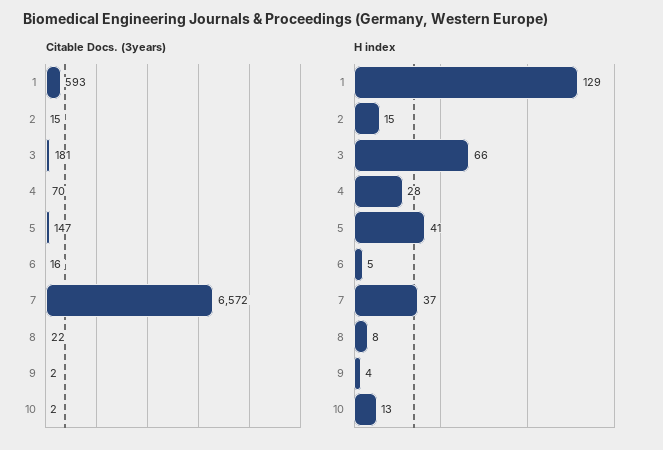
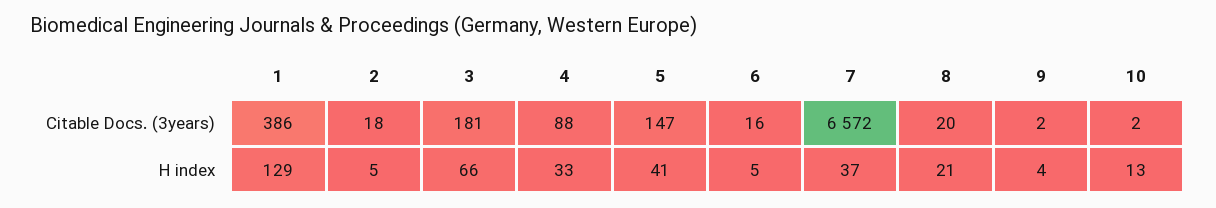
  {
    "Citable Docs. (3years)": {
-     "1": 593,
+     "1": 386,
-     "2": 15,
+     "2": 18,
      "3": 181,
-     "4": 70,
+     "4": 88,
      "5": 147,
      "6": 16,
      "7": 6572,
-     "8": 22,
+     "8": 20,
      "9": 2,
      "10": 2
    },
    "H index": {
      "1": 129,
-     "2": 15,
+     "2": 5,
      "3": 66,
-     "4": 28,
+     "4": 33,
      "5": 41,
      "6": 5,
      "7": 37,
-     "8": 8,
+     "8": 21,
      "9": 4,
      "10": 13
    }
  }

